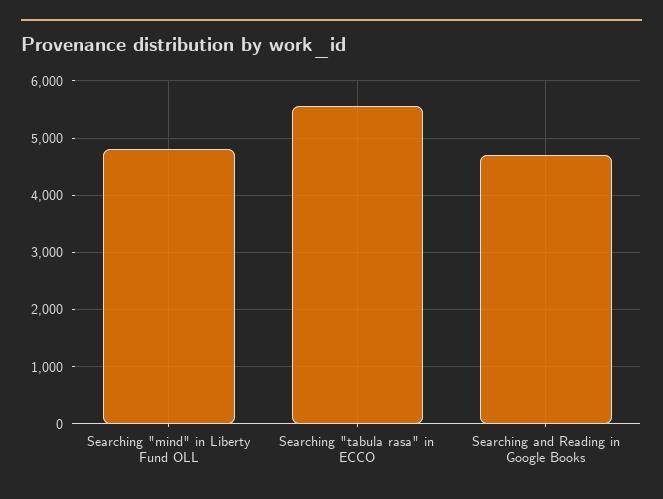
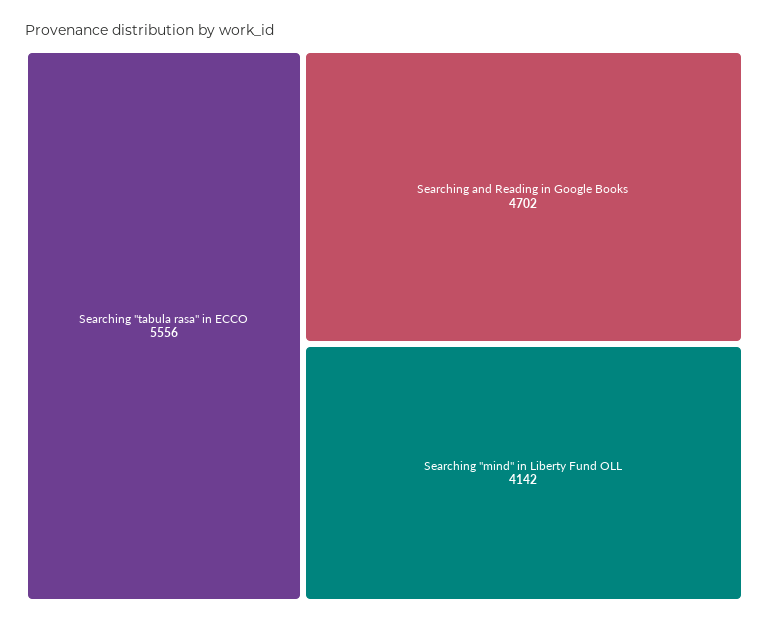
  {
-   "Searching \"mind\" in Liberty Fund OLL": 4800,
+   "Searching \"mind\" in Liberty Fund OLL": 4142,
    "Searching \"tabula rasa\" in ECCO": 5556,
    "Searching and Reading in Google Books": 4702
  }

